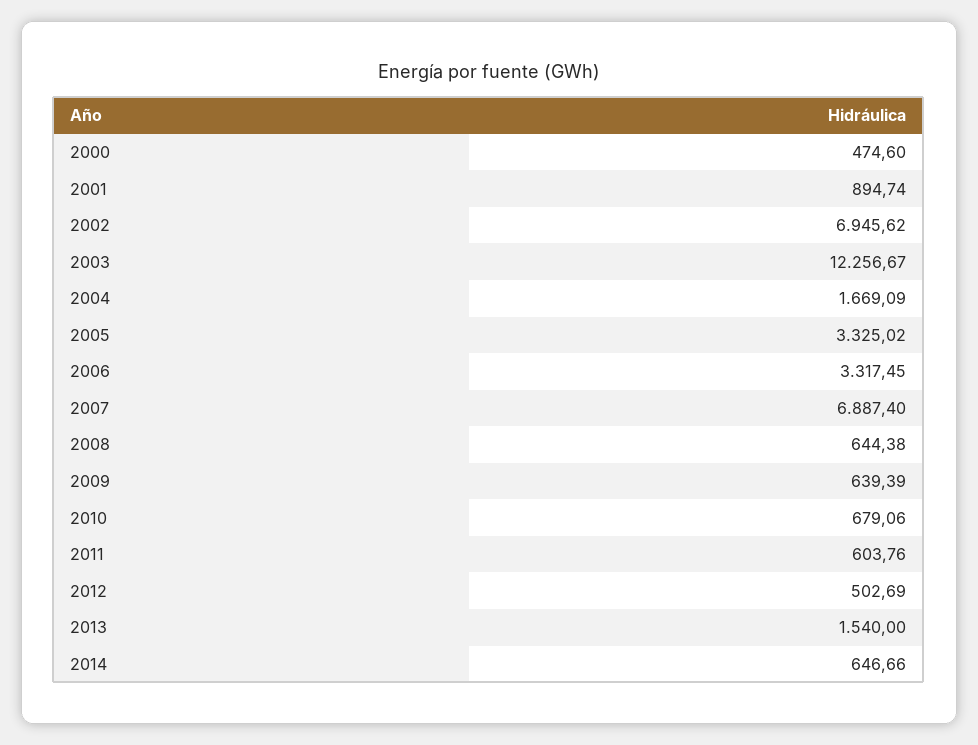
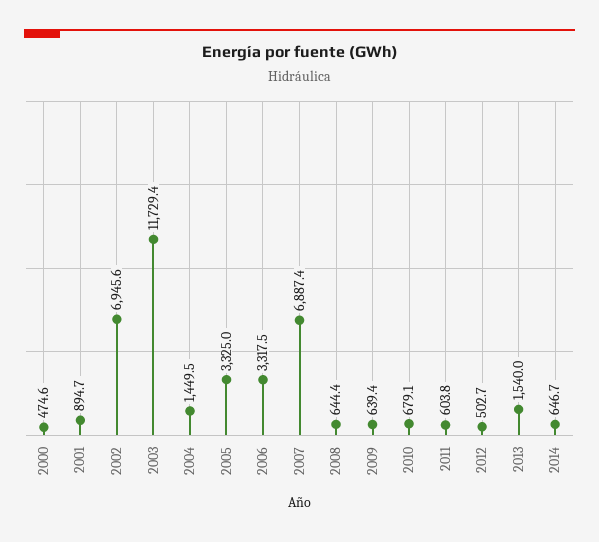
  {
    "2000": 474.6,
    "2001": 894.74,
    "2002": 6945.62,
-   "2003": 12256.67,
+   "2003": 11729.4,
-   "2004": 1669.09,
+   "2004": 1449.5,
    "2005": 3325.02,
    "2006": 3317.45,
    "2007": 6887.4,
    "2008": 644.38,
    "2009": 639.39,
    "2010": 679.06,
    "2011": 603.76,
    "2012": 502.69,
    "2013": 1540,
    "2014": 646.66
  }

